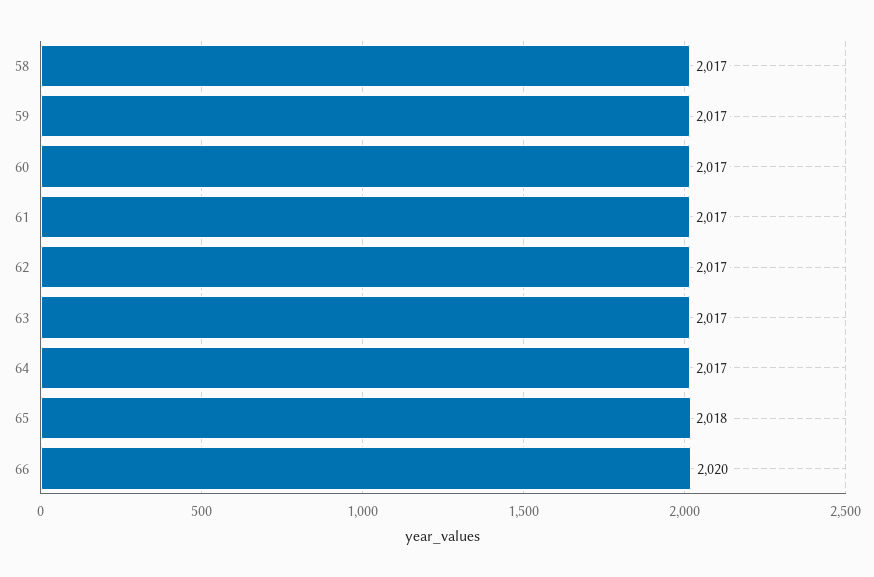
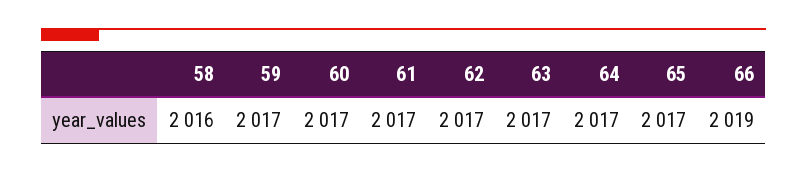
  {
-   "58": 2017,
+   "58": 2016,
    "59": 2017,
    "60": 2017,
    "61": 2017,
    "62": 2017,
    "63": 2017,
    "64": 2017,
-   "65": 2018,
+   "65": 2017,
-   "66": 2020
+   "66": 2019
  }

